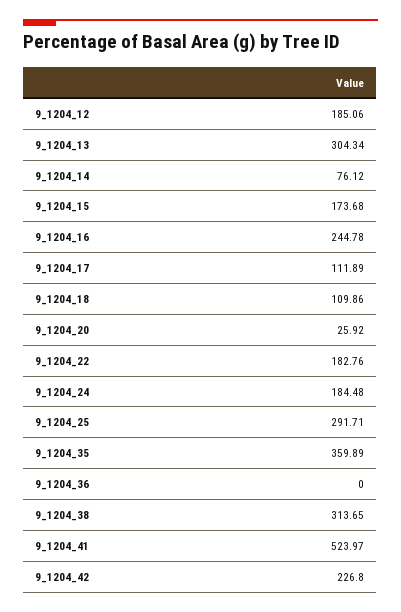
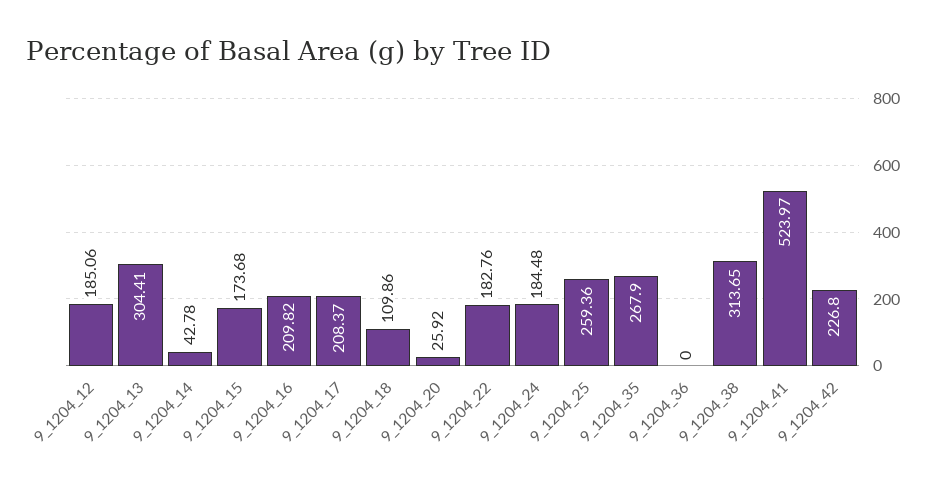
  {
    "9_1204_12": 185.06,
-   "9_1204_13": 304.34,
+   "9_1204_13": 304.41,
-   "9_1204_14": 76.12,
+   "9_1204_14": 42.78,
    "9_1204_15": 173.68,
-   "9_1204_16": 244.78,
+   "9_1204_16": 209.82,
-   "9_1204_17": 111.89,
+   "9_1204_17": 208.37,
    "9_1204_18": 109.86,
    "9_1204_20": 25.92,
    "9_1204_22": 182.76,
    "9_1204_24": 184.48,
-   "9_1204_25": 291.71,
+   "9_1204_25": 259.36,
-   "9_1204_35": 359.89,
+   "9_1204_35": 267.9,
    "9_1204_36": 0,
    "9_1204_38": 313.65,
    "9_1204_41": 523.97,
    "9_1204_42": 226.8
  }

